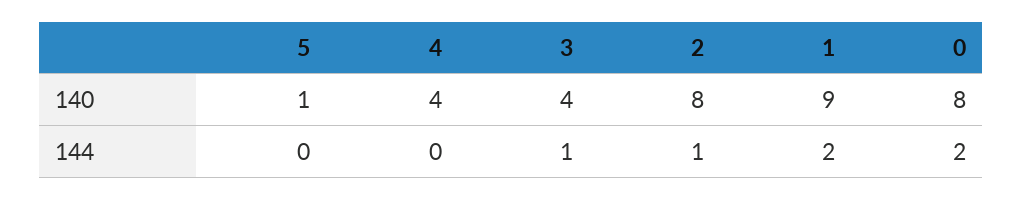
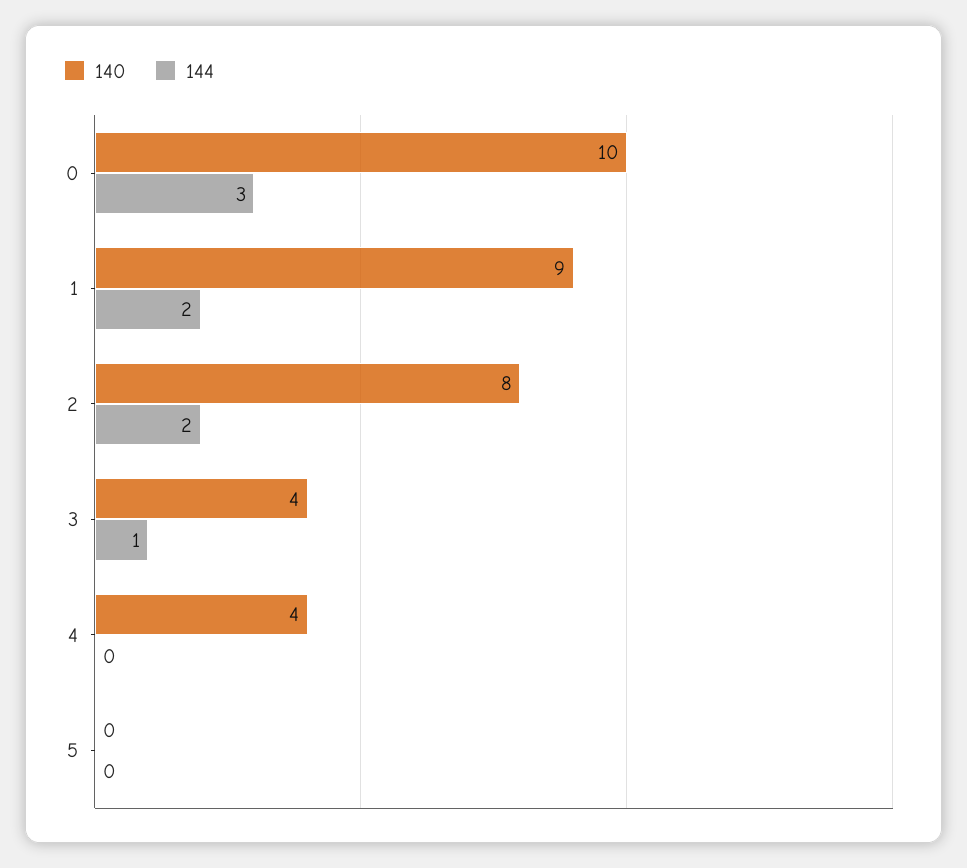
  {
    "140": {
-     "5": 1,
+     "5": 0,
      "4": 4,
      "3": 4,
      "2": 8,
      "1": 9,
-     "0": 8
+     "0": 10
    },
    "144": {
      "5": 0,
      "4": 0,
      "3": 1,
-     "2": 1,
+     "2": 2,
      "1": 2,
-     "0": 2
+     "0": 3
    }
  }

